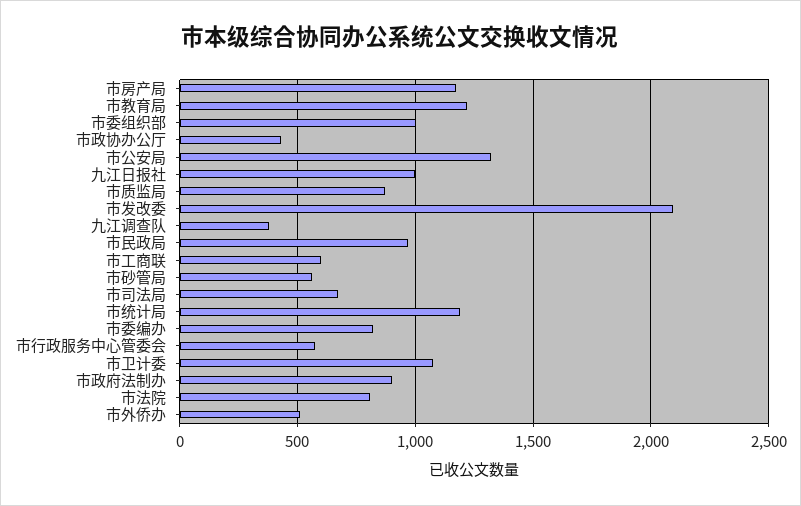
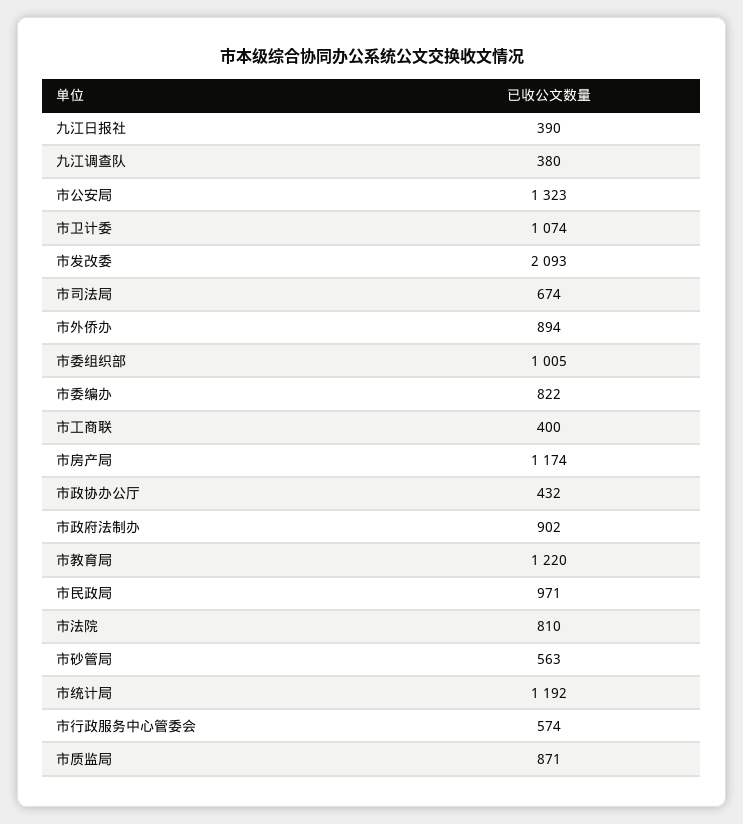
  {
    "市房产局": 1174,
    "市教育局": 1220,
    "市委组织部": 1005,
    "市政协办公厅": 432,
    "市公安局": 1323,
-   "九江日报社": 1000,
+   "九江日报社": 390,
    "市质监局": 871,
    "市发改委": 2093,
    "九江调查队": 380,
    "市民政局": 971,
-   "市工商联": 600,
+   "市工商联": 400,
    "市砂管局": 563,
    "市司法局": 674,
    "市统计局": 1192,
    "市委编办": 822,
    "市行政服务中心管委会": 574,
    "市卫计委": 1074,
    "市政府法制办": 902,
    "市法院": 810,
-   "市外侨办": 500
+   "市外侨办": 894
  }

